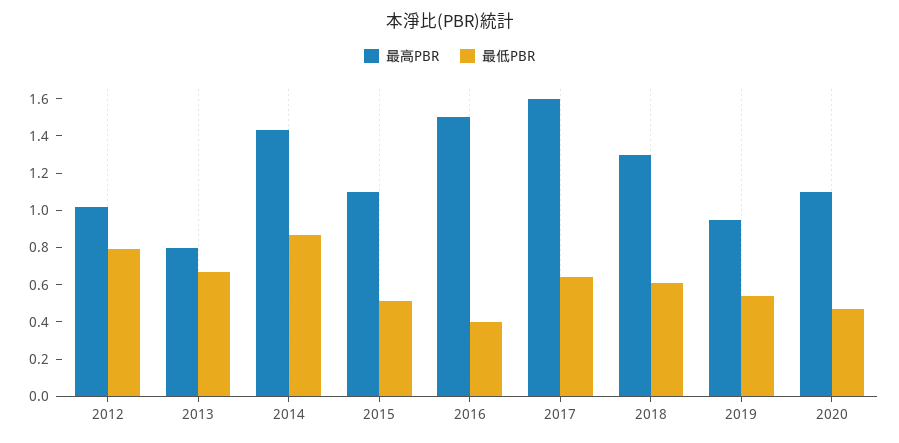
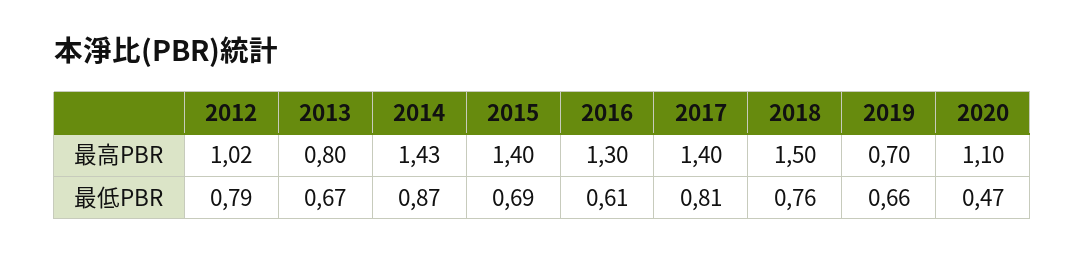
  {
    "最高PBR": {
      "2012": 1.02,
      "2013": 0.8,
      "2014": 1.43,
-     "2015": 1.1,
+     "2015": 1.4,
-     "2016": 1.5,
+     "2016": 1.3,
-     "2017": 1.6,
+     "2017": 1.4,
-     "2018": 1.3,
+     "2018": 1.5,
-     "2019": 0.95,
+     "2019": 0.7,
      "2020": 1.1
    },
    "最低PBR": {
      "2012": 0.79,
      "2013": 0.67,
      "2014": 0.87,
-     "2015": 0.5,
+     "2015": 0.69,
-     "2016": 0.4,
+     "2016": 0.61,
-     "2017": 0.65,
+     "2017": 0.81,
-     "2018": 0.6,
+     "2018": 0.76,
-     "2019": 0.55,
+     "2019": 0.66,
      "2020": 0.47
    }
  }

